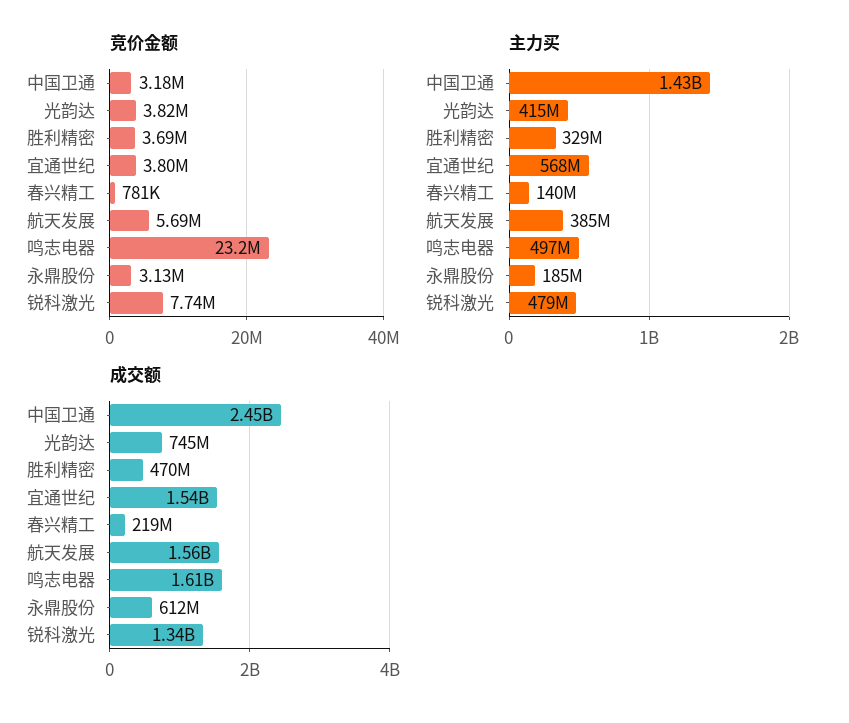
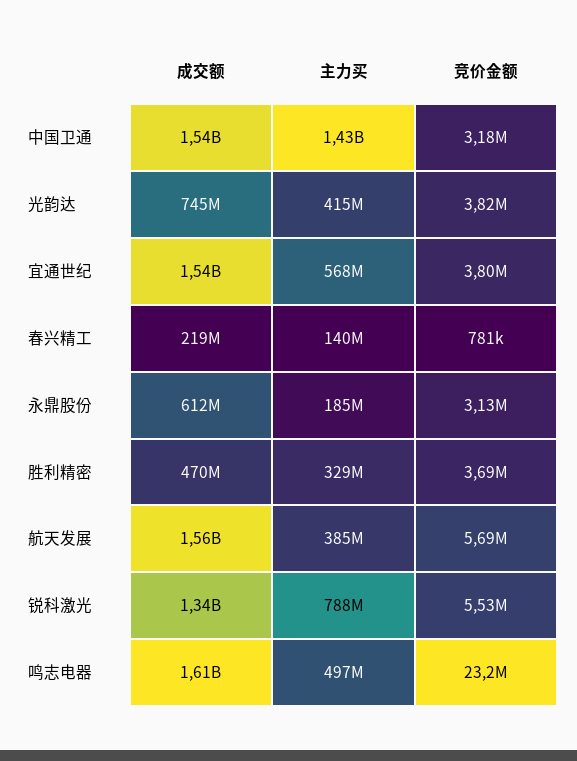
  {
    "竞价金额": {
      "中国卫通": 3180000,
      "光韵达": 3820000,
      "胜利精密": 3690000,
      "宜通世纪": 3800000,
      "春兴精工": 781000,
      "航天发展": 5690000,
      "鸣志电器": 23200000,
      "永鼎股份": 3130000,
-     "锐科激光": 7740000
+     "锐科激光": 5530000
    },
    "主力买": {
      "中国卫通": 1430000000,
      "光韵达": 415000000,
      "胜利精密": 329000000,
      "宜通世纪": 568000000,
      "春兴精工": 140000000,
      "航天发展": 385000000,
      "鸣志电器": 497000000,
      "永鼎股份": 185000000,
-     "锐科激光": 479000000
+     "锐科激光": 788000000
    },
    "成交额": {
-     "中国卫通": 2450000000,
+     "中国卫通": 1540000000,
      "光韵达": 745000000,
      "胜利精密": 470000000,
      "宜通世纪": 1540000000,
      "春兴精工": 219000000,
      "航天发展": 1560000000,
      "鸣志电器": 1610000000,
      "永鼎股份": 612000000,
      "锐科激光": 1340000000
    }
  }

